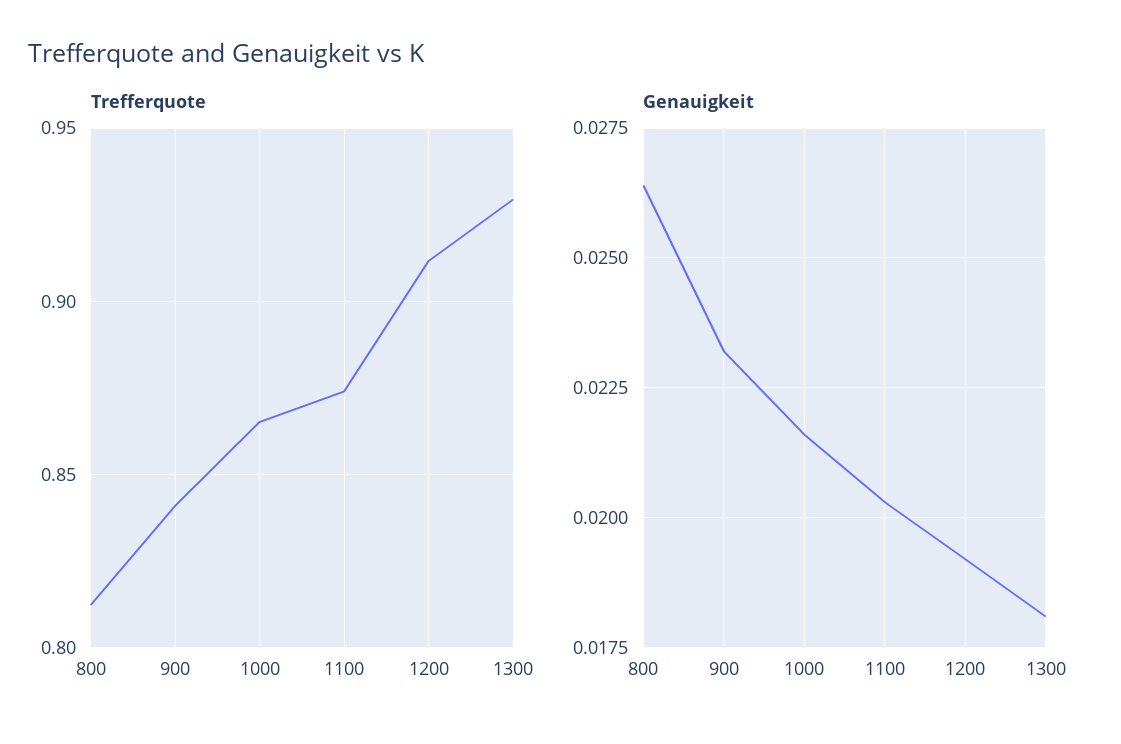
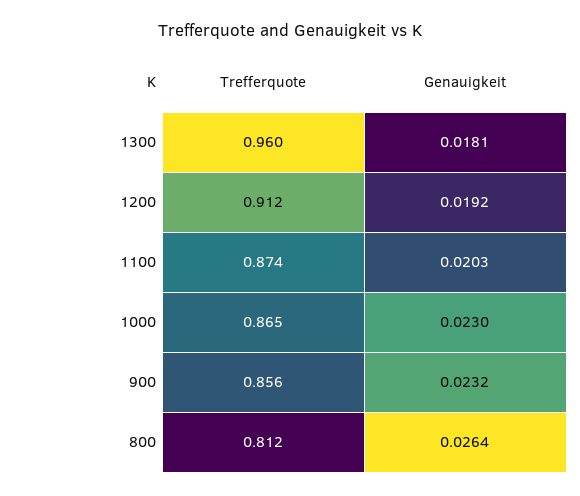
  {
    "Trefferquote": {
      "800": 0.812,
-     "900": 0.84,
+     "900": 0.856,
      "1000": 0.865,
      "1100": 0.874,
      "1200": 0.912,
-     "1300": 0.93
+     "1300": 0.96
    },
    "Genauigkeit": {
      "800": 0.0264,
      "900": 0.0232,
-     "1000": 0.0215,
+     "1000": 0.023,
      "1100": 0.0203,
      "1200": 0.0192,
      "1300": 0.0181
    }
  }

